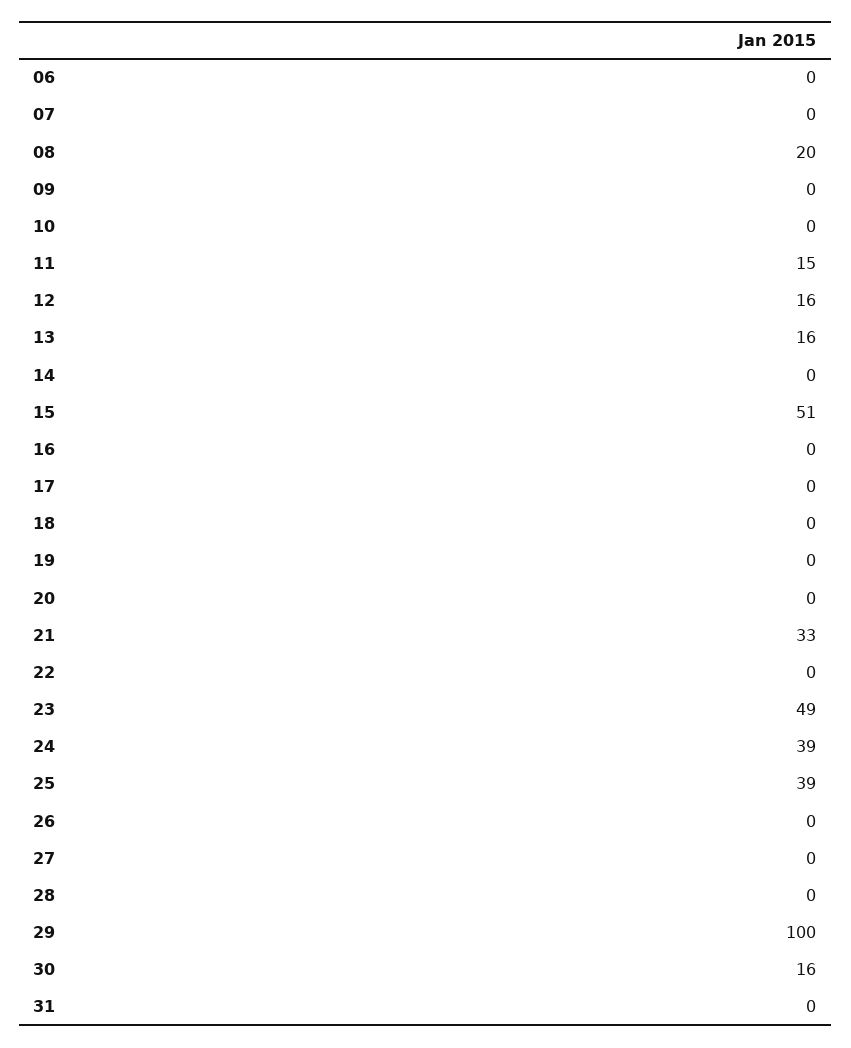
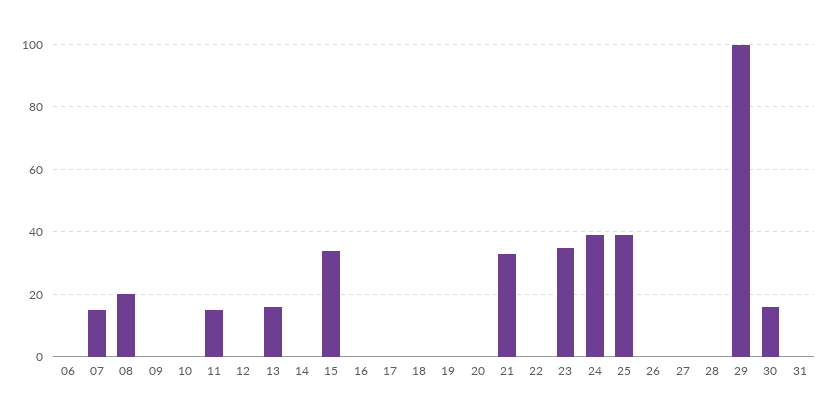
  {
    "06": 0,
-   "07": 0,
+   "07": 15,
    "08": 20,
    "09": 0,
    "10": 0,
    "11": 15,
-   "12": 16,
+   "12": 0,
    "13": 16,
    "14": 0,
-   "15": 51,
+   "15": 35,
    "16": 0,
    "17": 0,
    "18": 0,
    "19": 0,
    "20": 0,
    "21": 33,
    "22": 0,
-   "23": 49,
+   "23": 35,
    "24": 39,
    "25": 39,
    "26": 0,
    "27": 0,
    "28": 0,
    "29": 100,
    "30": 16,
    "31": 0
  }

